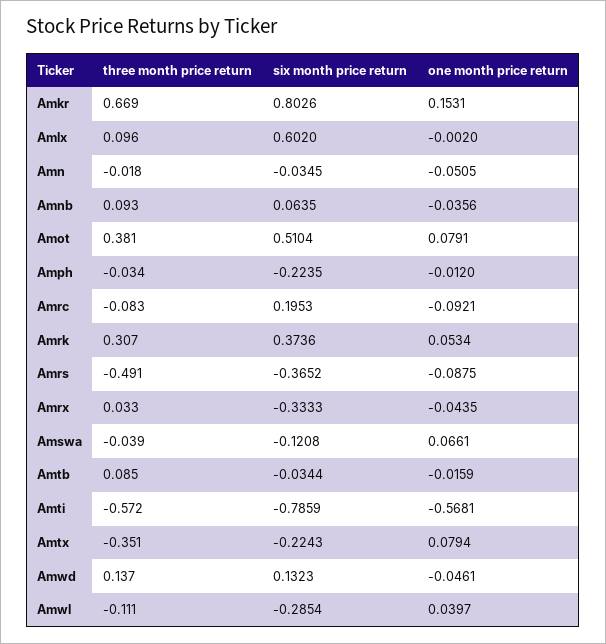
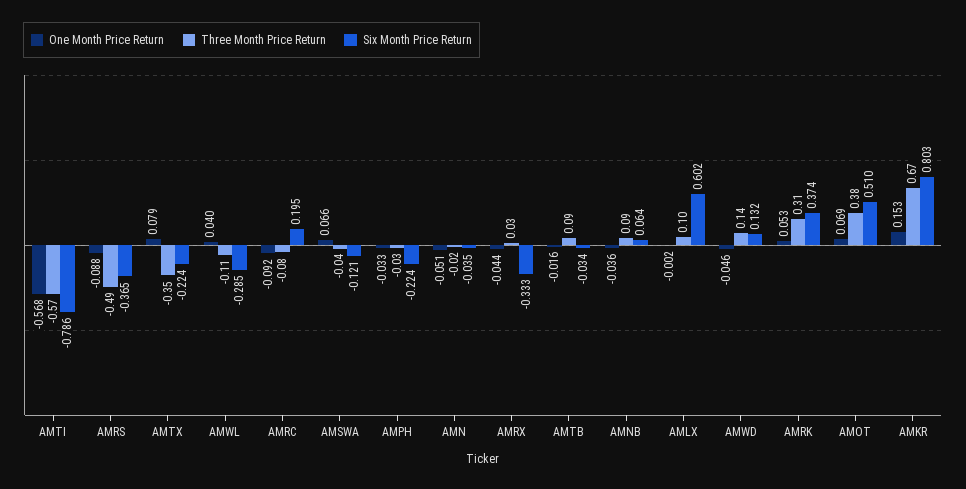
  {
    "three month price return": {
      "Amkr": 0.669,
      "Amlx": 0.096,
      "Amn": -0.018,
      "Amnb": 0.093,
      "Amot": 0.381,
      "Amph": -0.034,
      "Amrc": -0.083,
      "Amrk": 0.307,
      "Amrs": -0.491,
      "Amrx": 0.033,
      "Amswa": -0.039,
      "Amtb": 0.085,
      "Amti": -0.572,
      "Amtx": -0.351,
      "Amwd": 0.137,
      "Amwl": -0.111
    },
    "six month price return": {
      "Amkr": 0.8026,
      "Amlx": 0.602,
      "Amn": -0.0345,
      "Amnb": 0.0635,
      "Amot": 0.5104,
      "Amph": -0.2235,
      "Amrc": 0.1953,
      "Amrk": 0.3736,
      "Amrs": -0.3652,
      "Amrx": -0.3333,
      "Amswa": -0.1208,
      "Amtb": -0.0344,
      "Amti": -0.7859,
      "Amtx": -0.2243,
      "Amwd": 0.1323,
      "Amwl": -0.2854
    },
    "one month price return": {
      "Amkr": 0.1531,
      "Amlx": -0.002,
      "Amn": -0.0505,
      "Amnb": -0.0356,
-     "Amot": 0.0791,
+     "Amot": 0.069,
-     "Amph": -0.012,
+     "Amph": -0.033,
      "Amrc": -0.0921,
      "Amrk": 0.0534,
      "Amrs": -0.0875,
      "Amrx": -0.0435,
      "Amswa": 0.0661,
      "Amtb": -0.0159,
      "Amti": -0.5681,
      "Amtx": 0.0794,
      "Amwd": -0.0461,
      "Amwl": 0.0397
    }
  }

